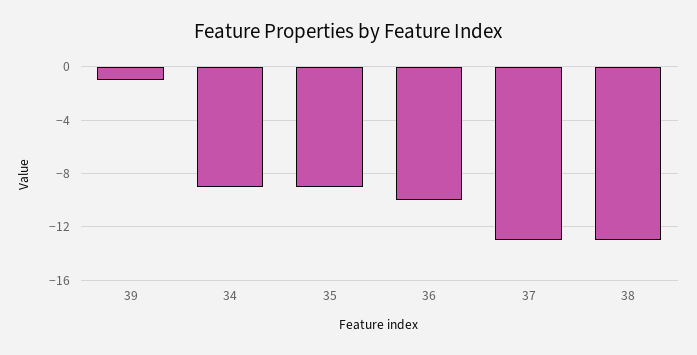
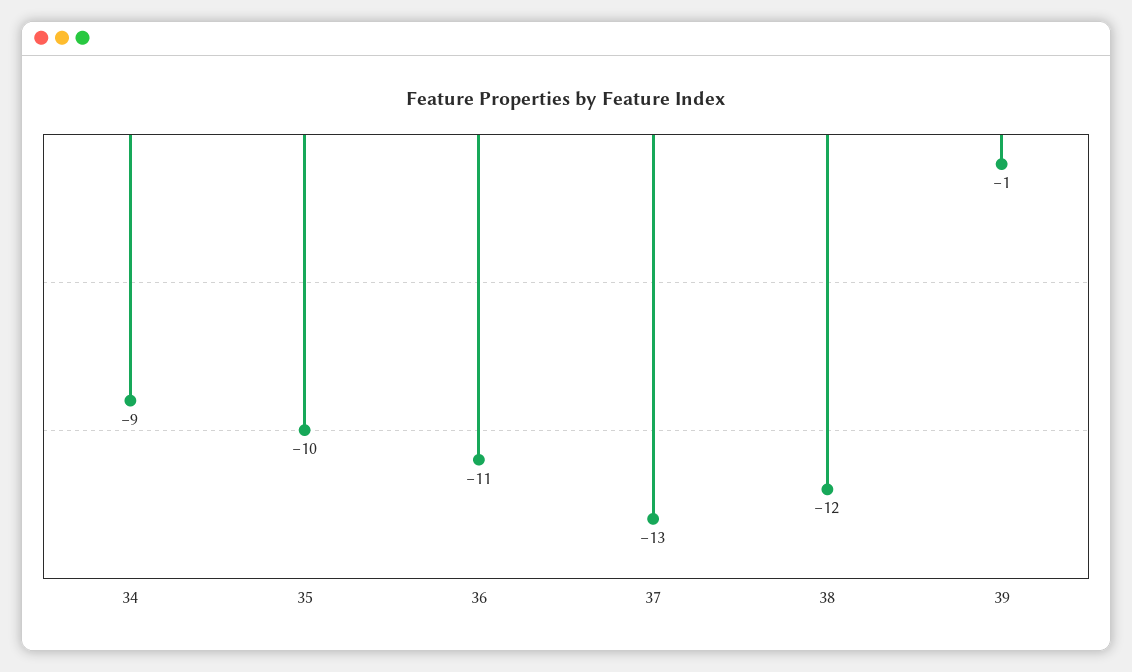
  {
    "39": -1,
    "34": -9,
-   "35": -9,
+   "35": -10,
-   "36": -10,
+   "36": -11,
    "37": -13,
-   "38": -13
+   "38": -12
  }

